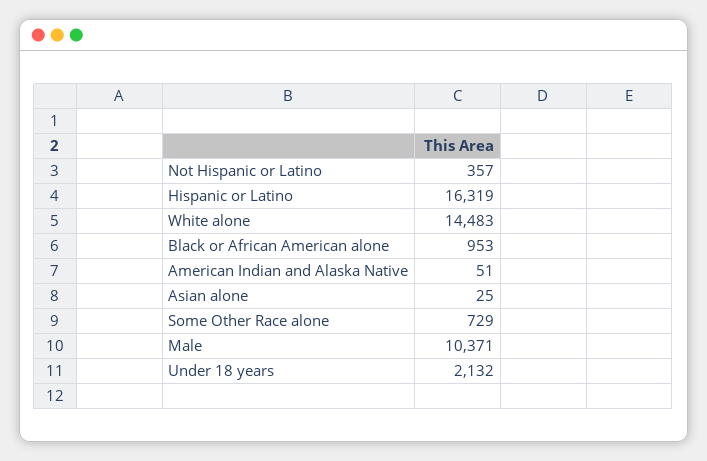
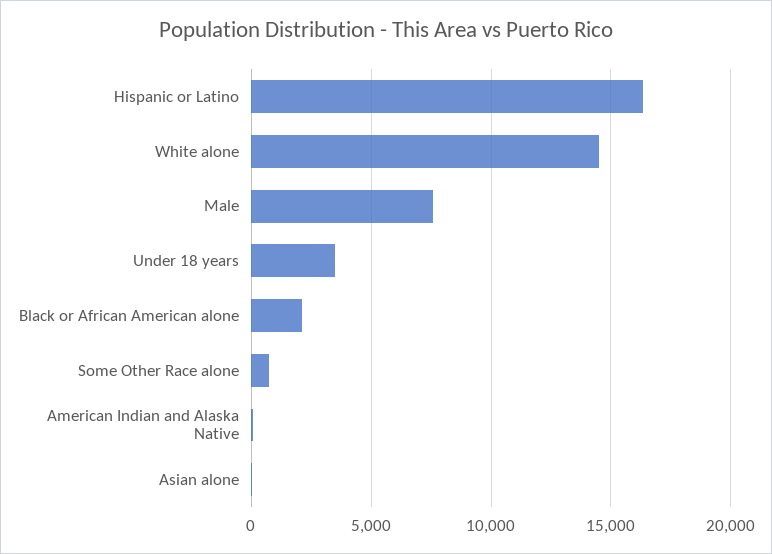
  {
-   "Not Hispanic or Latino": 357,
    "Hispanic or Latino": 16319,
    "White alone": 14483,
-   "Black or African American alone": 953,
+   "Black or African American alone": 2000,
    "American Indian and Alaska Native": 51,
    "Asian alone": 25,
    "Some Other Race alone": 729,
-   "Male": 10371,
+   "Male": 7500,
-   "Under 18 years": 2132
+   "Under 18 years": 3500
  }

